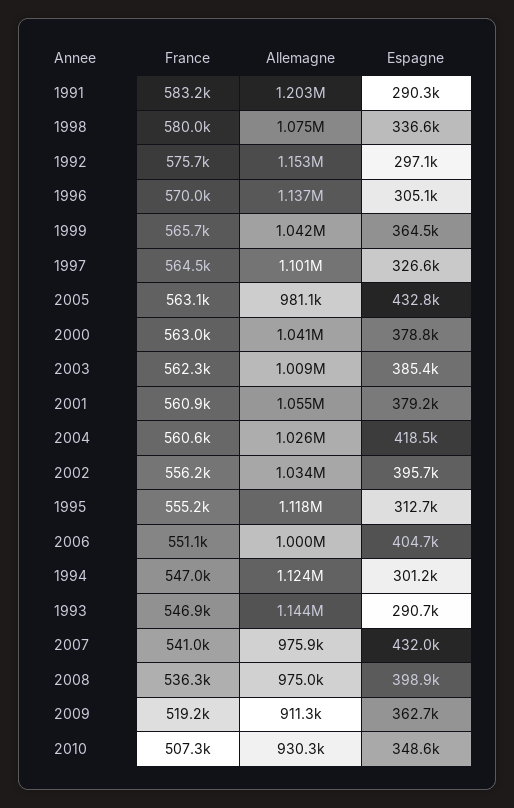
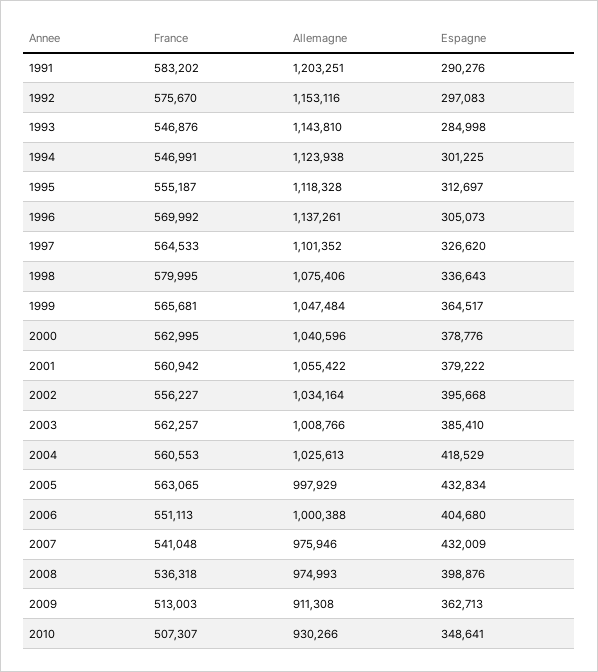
  {
    "France": {
      "1991": 583202,
      "1998": 579995,
      "1992": 575670,
      "1996": 569992,
      "1999": 565681,
      "1997": 564533,
      "2005": 563065,
      "2000": 562995,
      "2003": 562257,
      "2001": 560942,
      "2004": 560553,
      "2002": 556227,
      "1995": 555187,
      "2006": 551113,
      "1994": 546991,
      "1993": 546876,
      "2007": 541048,
      "2008": 536318,
-     "2009": 519200,
+     "2009": 513003,
      "2010": 507307
    },
    "Allemagne": {
      "1991": 1203251,
      "1998": 1075406,
      "1992": 1153116,
      "1996": 1137261,
-     "1999": 1042000,
+     "1999": 1047484,
      "1997": 1101352,
-     "2005": 981100,
+     "2005": 997929,
      "2000": 1040596,
      "2003": 1008766,
      "2001": 1055422,
      "2004": 1025613,
      "2002": 1034164,
      "1995": 1118328,
      "2006": 1000388,
      "1994": 1123938,
      "1993": 1143810,
      "2007": 975946,
      "2008": 974993,
      "2009": 911308,
      "2010": 930266
    },
    "Espagne": {
      "1991": 290276,
      "1998": 336643,
      "1992": 297083,
      "1996": 305073,
      "1999": 364517,
      "1997": 326620,
      "2005": 432834,
      "2000": 378776,
      "2003": 385410,
      "2001": 379222,
      "2004": 418529,
      "2002": 395668,
      "1995": 312697,
      "2006": 404680,
      "1994": 301225,
-     "1993": 290700,
+     "1993": 284998,
      "2007": 432009,
      "2008": 398876,
      "2009": 362713,
      "2010": 348641
    }
  }

